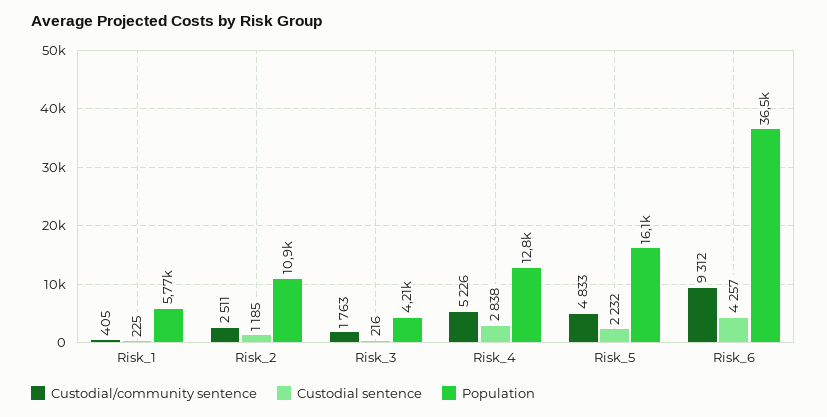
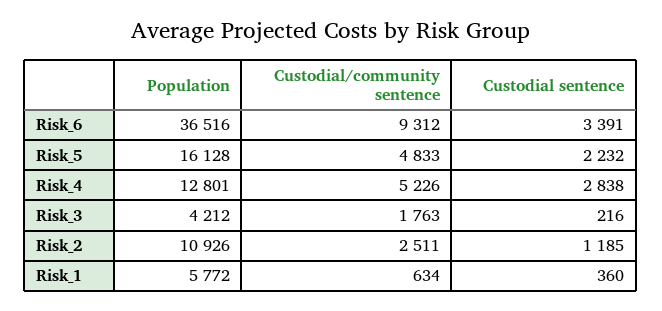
  {
    "Custodial/community sentence": {
-     "Risk_1": 405,
+     "Risk_1": 634,
      "Risk_2": 2511,
      "Risk_3": 1763,
      "Risk_4": 5226,
      "Risk_5": 4833,
      "Risk_6": 9312
    },
    "Custodial sentence": {
-     "Risk_1": 225,
+     "Risk_1": 360,
      "Risk_2": 1185,
      "Risk_3": 216,
      "Risk_4": 2838,
      "Risk_5": 2232,
-     "Risk_6": 4257
+     "Risk_6": 3391
    },
    "Population": {
      "Risk_1": 5772,
      "Risk_2": 10926,
      "Risk_3": 4212,
      "Risk_4": 12801,
      "Risk_5": 16128,
      "Risk_6": 36516
    }
  }

